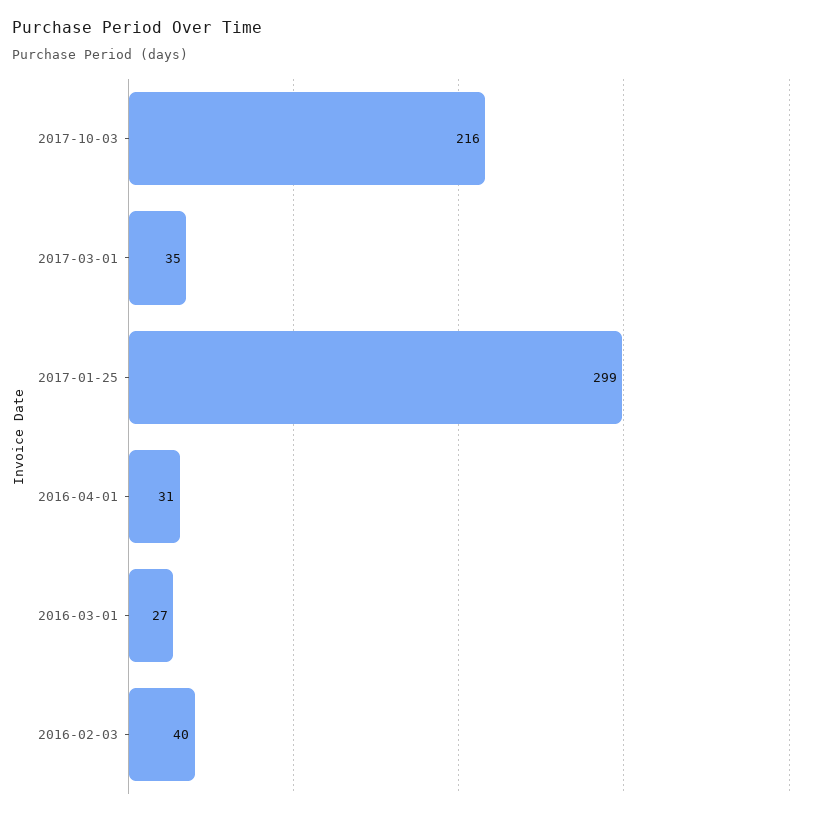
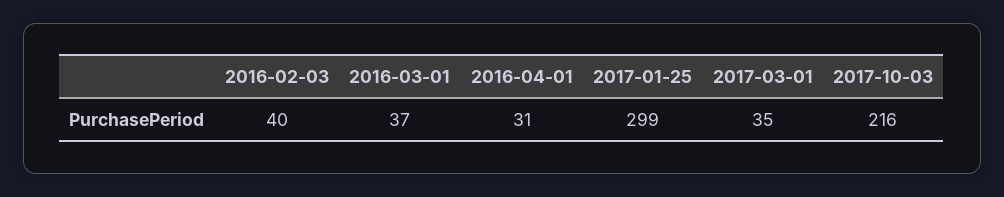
  {
    "2017-10-03": 216,
    "2017-03-01": 35,
    "2017-01-25": 299,
    "2016-04-01": 31,
-   "2016-03-01": 27,
+   "2016-03-01": 37,
    "2016-02-03": 40
  }

